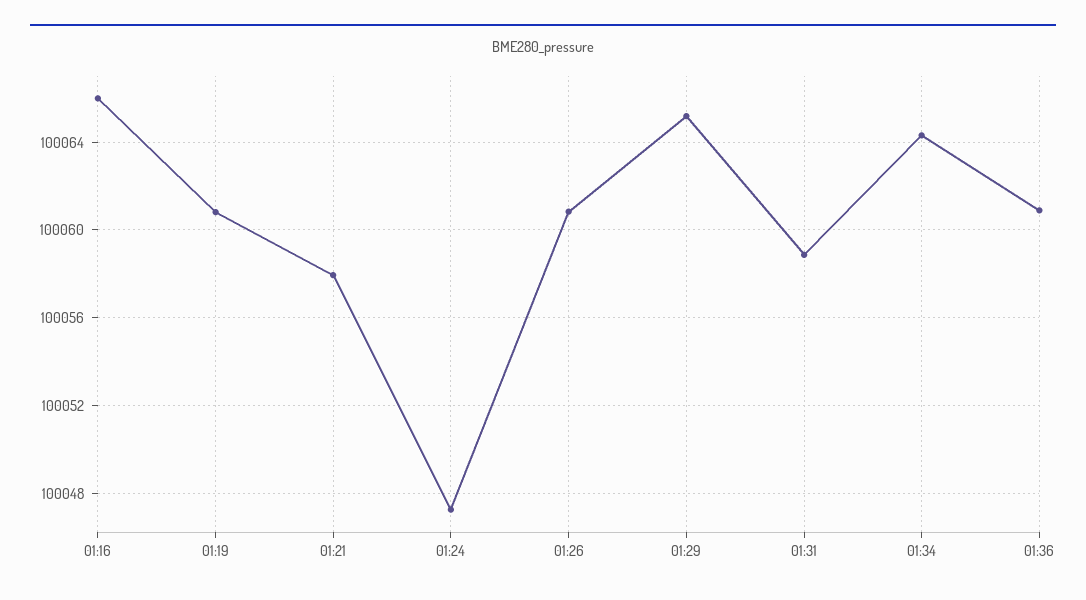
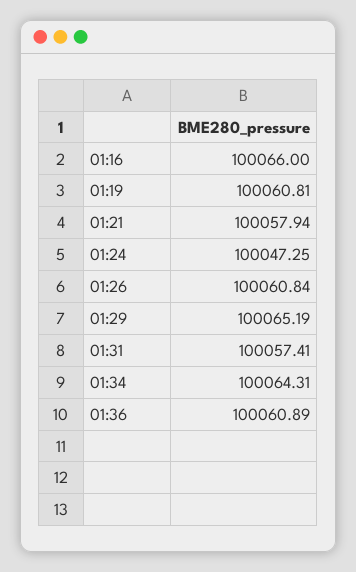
  {
    "01:16": 100066,
    "01:19": 100060.81,
    "01:21": 100057.94,
    "01:24": 100047.25,
    "01:26": 100060.84,
    "01:29": 100065.19,
-   "01:31": 100059,
+   "01:31": 100057.41,
    "01:34": 100064.31,
    "01:36": 100060.89
  }

